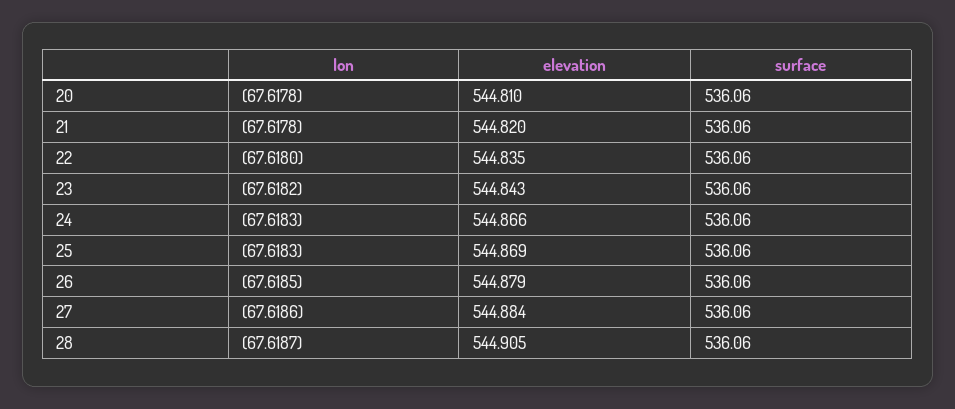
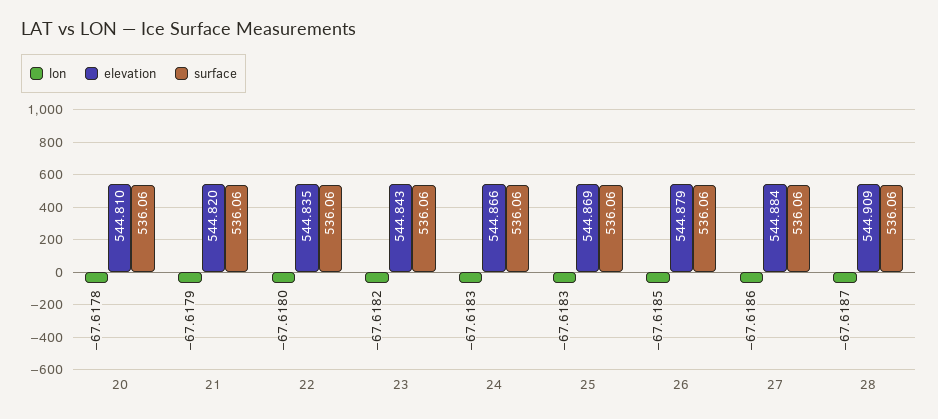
  {
    "lon": {
      "20": -67.6178,
-     "21": -67.6178,
+     "21": -67.6179,
      "22": -67.618,
      "23": -67.6182,
      "24": -67.6183,
      "25": -67.6183,
      "26": -67.6185,
      "27": -67.6186,
      "28": -67.6187
    },
    "elevation": {
      "20": 544.81,
      "21": 544.82,
      "22": 544.835,
      "23": 544.843,
      "24": 544.866,
      "25": 544.869,
      "26": 544.879,
      "27": 544.884,
-     "28": 544.905
+     "28": 544.909
    },
    "surface": {
      "20": 536.06,
      "21": 536.06,
      "22": 536.06,
      "23": 536.06,
      "24": 536.06,
      "25": 536.06,
      "26": 536.06,
      "27": 536.06,
      "28": 536.06
    }
  }

